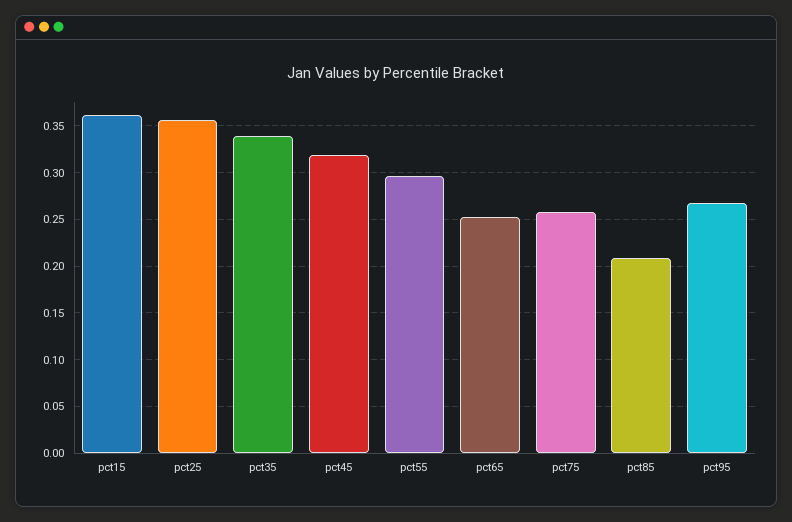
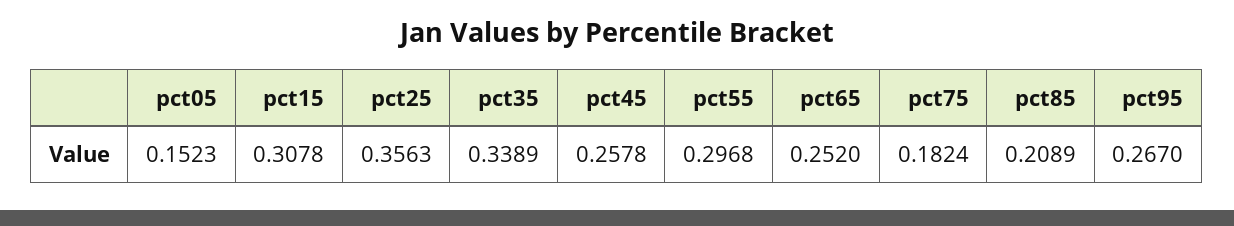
  {
-   "pct15": 0.36,
+   "pct15": 0.3078,
    "pct25": 0.3563,
    "pct35": 0.3389,
-   "pct45": 0.32,
+   "pct45": 0.2578,
    "pct55": 0.2968,
    "pct65": 0.252,
-   "pct75": 0.26,
+   "pct75": 0.1824,
    "pct85": 0.2089,
-   "pct95": 0.267
+   "pct95": 0.267,
+   "pct05": 0.1523
  }

